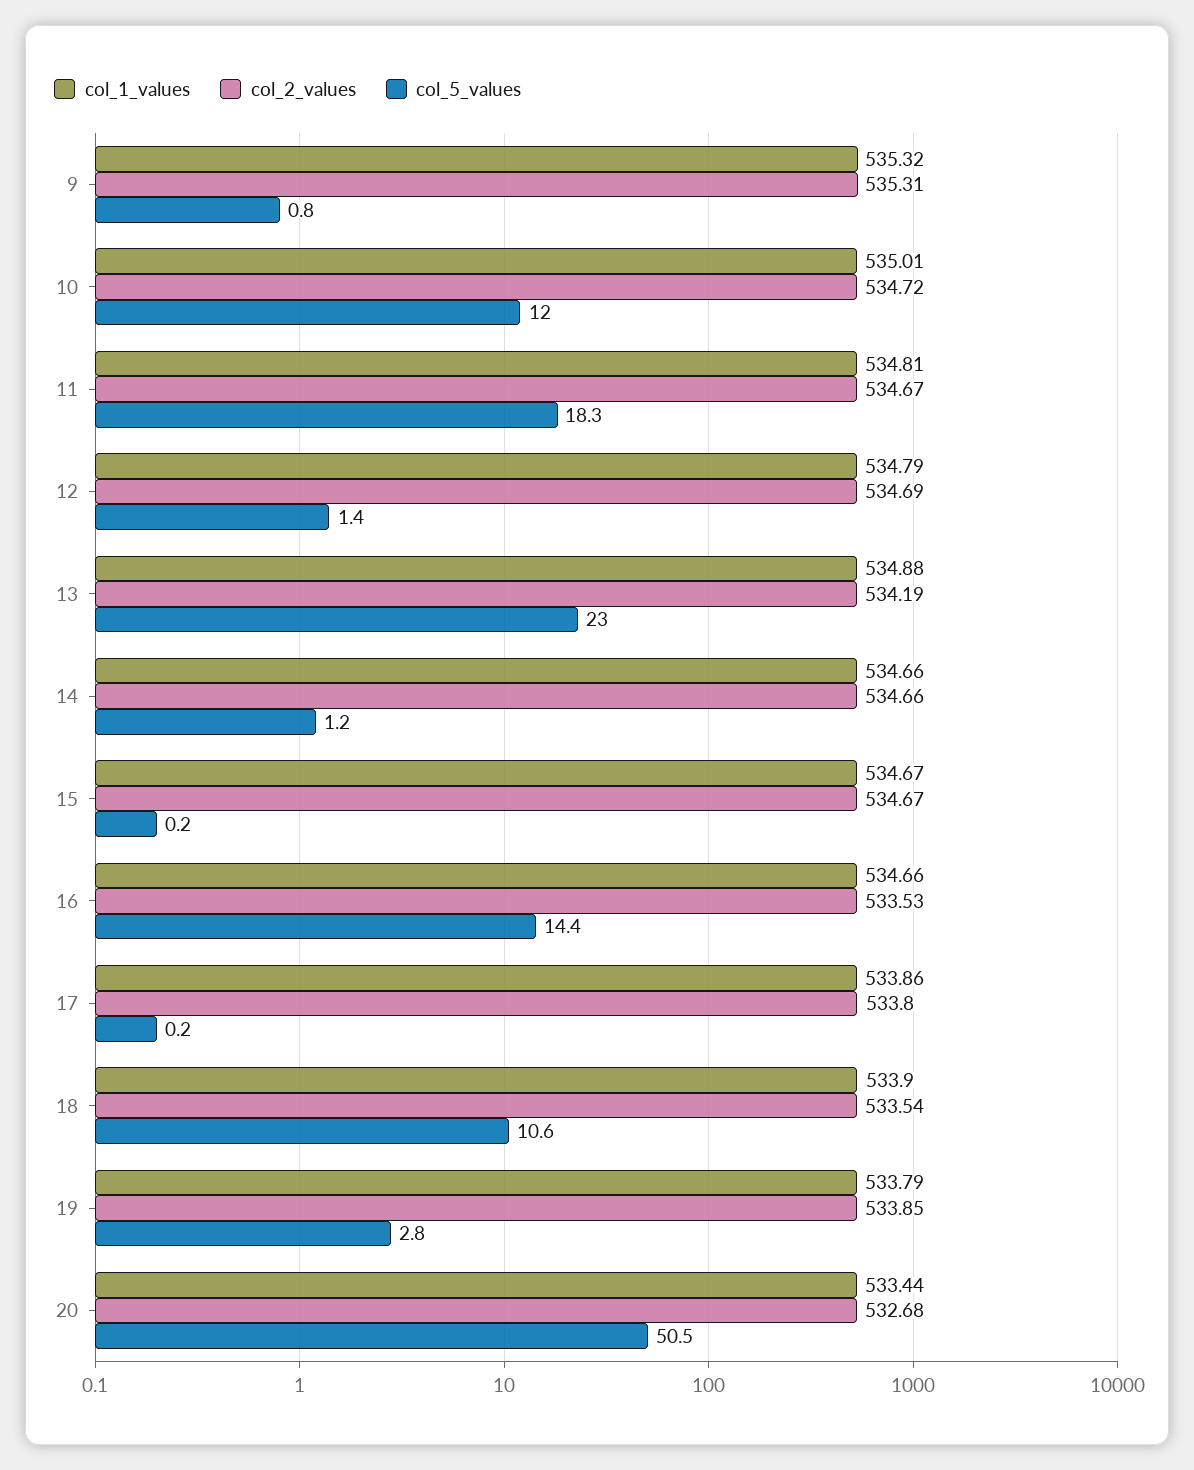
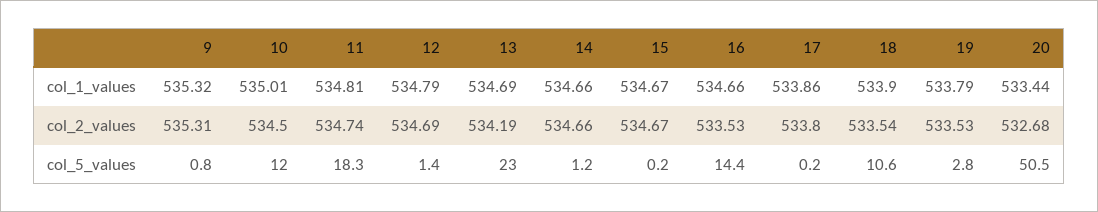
  {
    "col_1_values": {
      "9": 535.32,
      "10": 535.01,
      "11": 534.81,
      "12": 534.79,
-     "13": 534.88,
+     "13": 534.69,
      "14": 534.66,
      "15": 534.67,
      "16": 534.66,
      "17": 533.86,
      "18": 533.9,
      "19": 533.79,
      "20": 533.44
    },
    "col_2_values": {
      "9": 535.31,
-     "10": 534.72,
+     "10": 534.5,
-     "11": 534.67,
+     "11": 534.74,
      "12": 534.69,
      "13": 534.19,
      "14": 534.66,
      "15": 534.67,
      "16": 533.53,
      "17": 533.8,
      "18": 533.54,
-     "19": 533.85,
+     "19": 533.53,
      "20": 532.68
    },
    "col_5_values": {
      "9": 0.8,
      "10": 12,
      "11": 18.3,
      "12": 1.4,
      "13": 23,
      "14": 1.2,
      "15": 0.2,
      "16": 14.4,
      "17": 0.2,
      "18": 10.6,
      "19": 2.8,
      "20": 50.5
    }
  }

